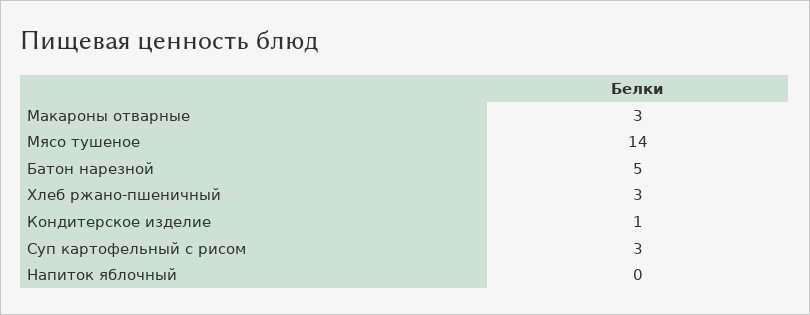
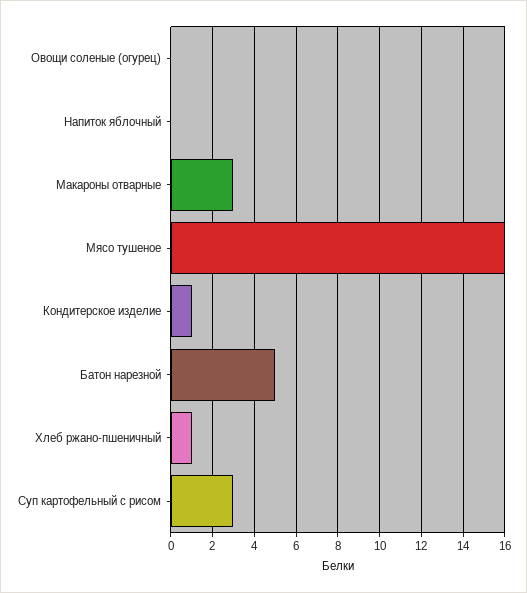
  {
    "Макароны отварные": 3,
-   "Мясо тушеное": 14,
+   "Мясо тушеное": 16,
    "Батон нарезной": 5,
-   "Хлеб ржано-пшеничный": 3,
+   "Хлеб ржано-пшеничный": 1,
    "Кондитерское изделие": 1,
    "Суп картофельный с рисом": 3,
-   "Напиток яблочный": 0
+   "Напиток яблочный": 0,
+   "Овощи соленые (огурец)": 0
  }

